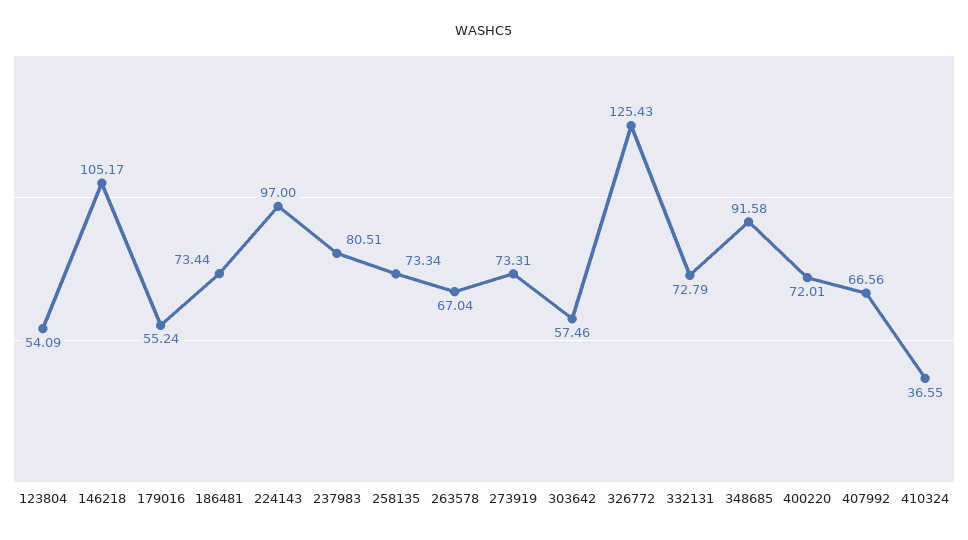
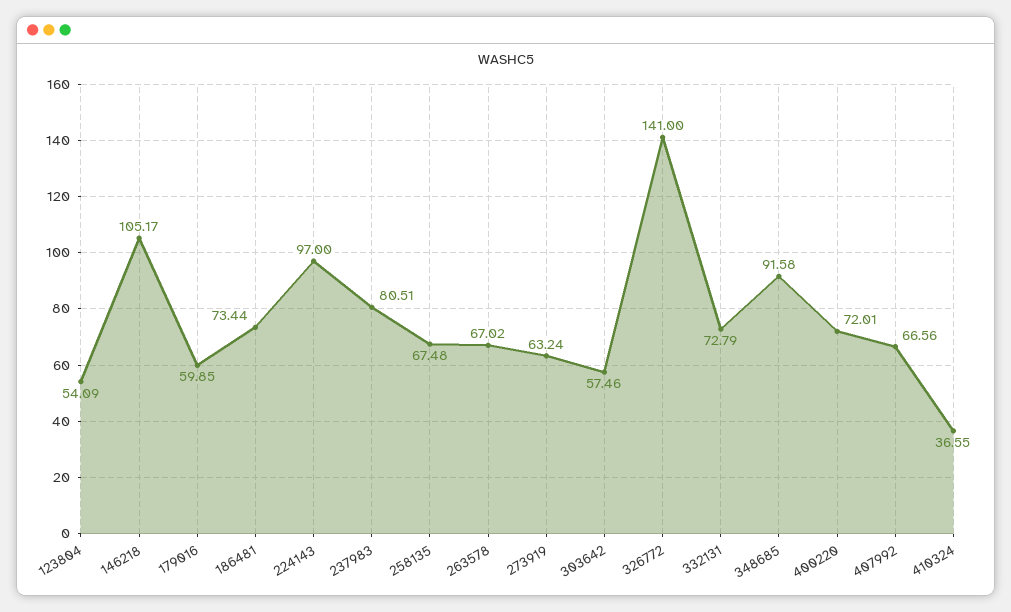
  {
    "123804": 54.09,
    "146218": 105.17,
-   "179016": 55.24,
+   "179016": 59.85,
    "186481": 73.44,
    "224143": 97,
    "237983": 80.51,
-   "258135": 73.34,
+   "258135": 67.48,
-   "263578": 67.04,
+   "263578": 67.02,
-   "273919": 73.31,
+   "273919": 63.24,
    "303642": 57.46,
-   "326772": 125.43,
+   "326772": 141,
    "332131": 72.79,
    "348685": 91.58,
    "400220": 72.01,
    "407992": 66.56,
    "410324": 36.55
  }

